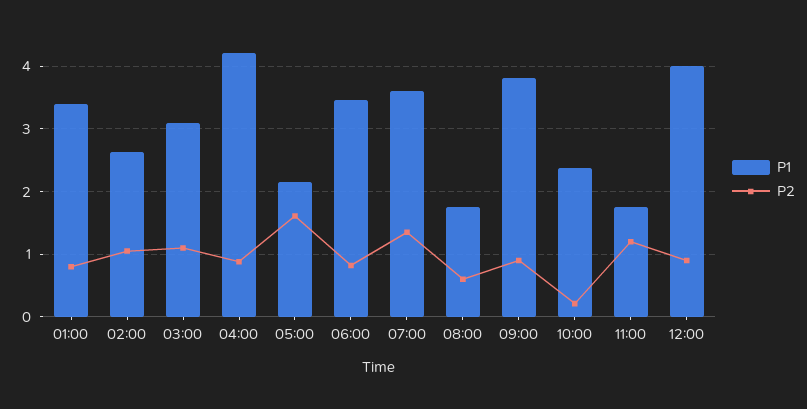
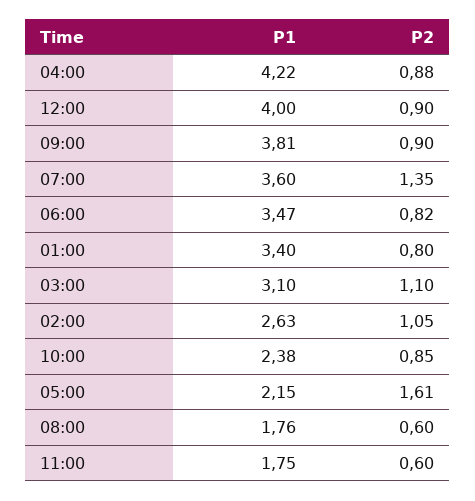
  {
    "P1": {
      "01:00": 3.4,
      "02:00": 2.63,
      "03:00": 3.1,
      "04:00": 4.22,
      "05:00": 2.15,
      "06:00": 3.47,
      "07:00": 3.6,
      "08:00": 1.76,
      "09:00": 3.81,
      "10:00": 2.38,
      "11:00": 1.75,
      "12:00": 4
    },
    "P2": {
      "01:00": 0.8,
      "02:00": 1.05,
      "03:00": 1.1,
      "04:00": 0.88,
      "05:00": 1.61,
      "06:00": 0.82,
      "07:00": 1.35,
      "08:00": 0.6,
      "09:00": 0.9,
-     "10:00": 0.2,
+     "10:00": 0.85,
-     "11:00": 1.2,
+     "11:00": 0.6,
      "12:00": 0.9
    }
  }

